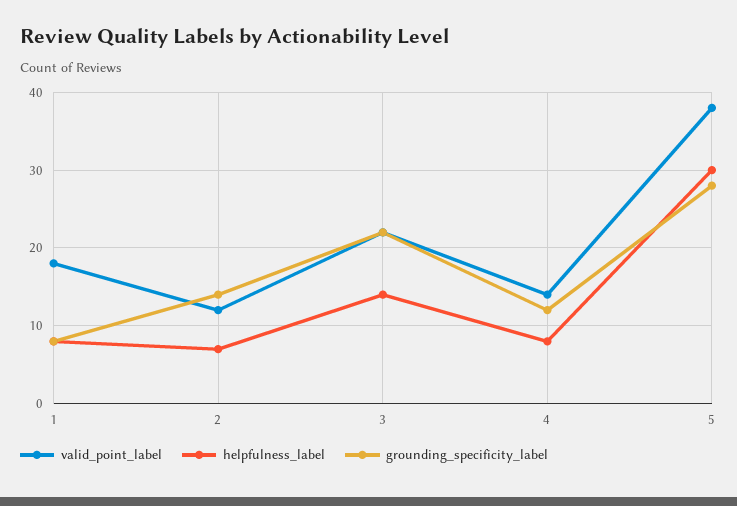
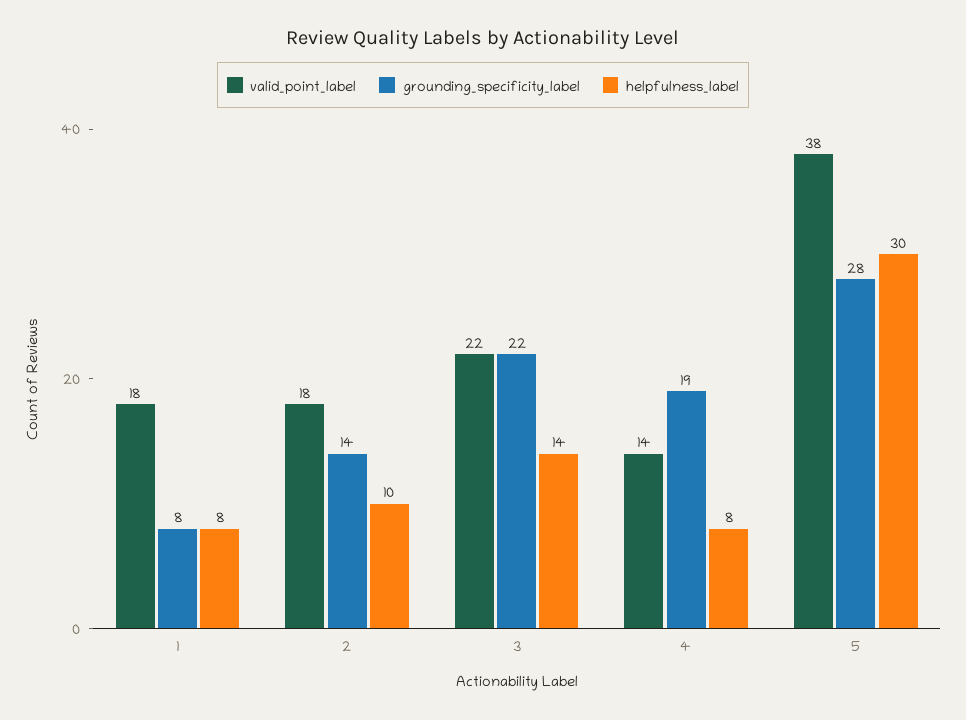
  {
    "valid_point_label": {
      "1": 18,
-     "2": 12,
+     "2": 18,
      "3": 22,
      "4": 14,
      "5": 38
    },
    "helpfulness_label": {
      "1": 8,
-     "2": 7,
+     "2": 10,
      "3": 14,
      "4": 8,
      "5": 30
    },
    "grounding_specificity_label": {
      "1": 8,
      "2": 14,
      "3": 22,
-     "4": 12,
+     "4": 19,
      "5": 28
    }
  }

